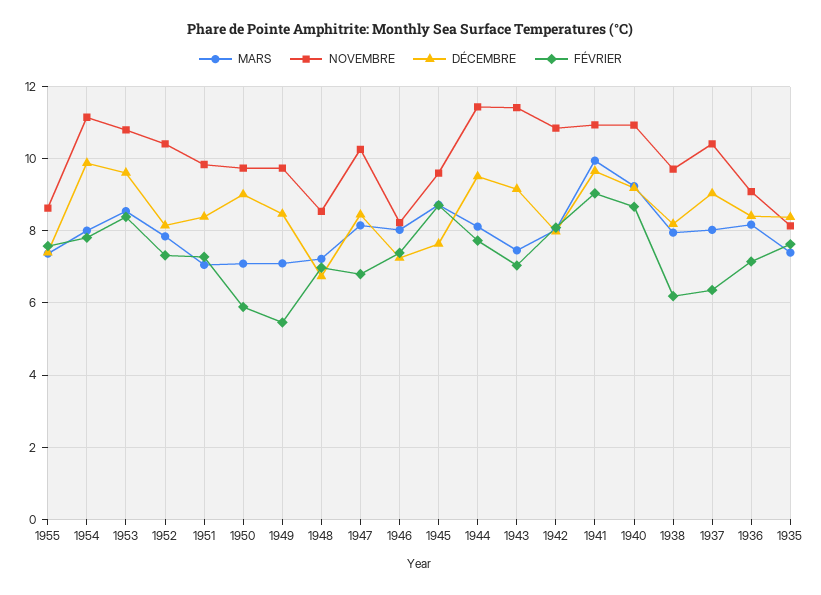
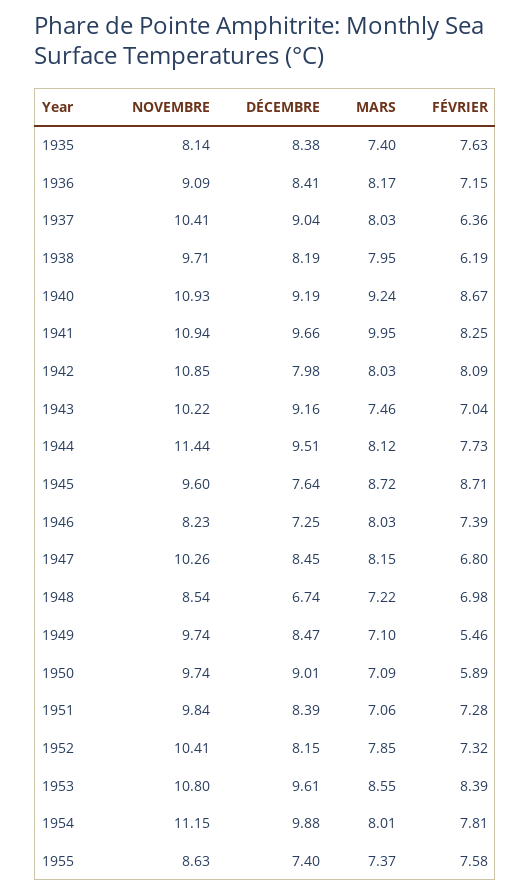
  {
    "MARS": {
      "1955": 7.37,
      "1954": 8.01,
      "1953": 8.55,
      "1952": 7.85,
      "1951": 7.06,
      "1950": 7.09,
      "1949": 7.1,
      "1948": 7.22,
      "1947": 8.15,
      "1946": 8.03,
      "1945": 8.72,
      "1944": 8.12,
      "1943": 7.46,
      "1942": 8.03,
      "1941": 9.95,
      "1940": 9.24,
      "1938": 7.95,
      "1937": 8.03,
      "1936": 8.17,
      "1935": 7.4
    },
    "NOVEMBRE": {
      "1955": 8.63,
      "1954": 11.15,
      "1953": 10.8,
      "1952": 10.41,
      "1951": 9.84,
      "1950": 9.74,
      "1949": 9.74,
      "1948": 8.54,
      "1947": 10.26,
      "1946": 8.23,
      "1945": 9.6,
      "1944": 11.44,
-     "1943": 11.4,
+     "1943": 10.22,
      "1942": 10.85,
      "1941": 10.94,
      "1940": 10.93,
      "1938": 9.71,
      "1937": 10.41,
      "1936": 9.09,
      "1935": 8.14
    },
    "DÉCEMBRE": {
      "1955": 7.4,
      "1954": 9.88,
      "1953": 9.61,
      "1952": 8.15,
      "1951": 8.39,
      "1950": 9.01,
      "1949": 8.47,
      "1948": 6.74,
      "1947": 8.45,
      "1946": 7.25,
      "1945": 7.64,
      "1944": 9.51,
      "1943": 9.16,
      "1942": 7.98,
      "1941": 9.66,
      "1940": 9.19,
      "1938": 8.19,
      "1937": 9.04,
      "1936": 8.41,
      "1935": 8.38
    },
    "FÉVRIER": {
      "1955": 7.58,
      "1954": 7.81,
      "1953": 8.39,
      "1952": 7.32,
      "1951": 7.28,
      "1950": 5.89,
      "1949": 5.46,
      "1948": 6.98,
      "1947": 6.8,
      "1946": 7.39,
      "1945": 8.71,
      "1944": 7.73,
      "1943": 7.04,
      "1942": 8.09,
-     "1941": 9,
+     "1941": 8.25,
      "1940": 8.67,
      "1938": 6.19,
      "1937": 6.36,
      "1936": 7.15,
      "1935": 7.63
    }
  }

